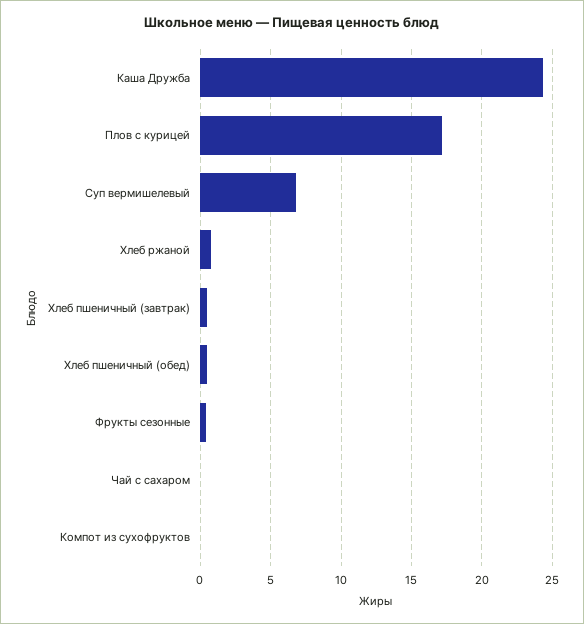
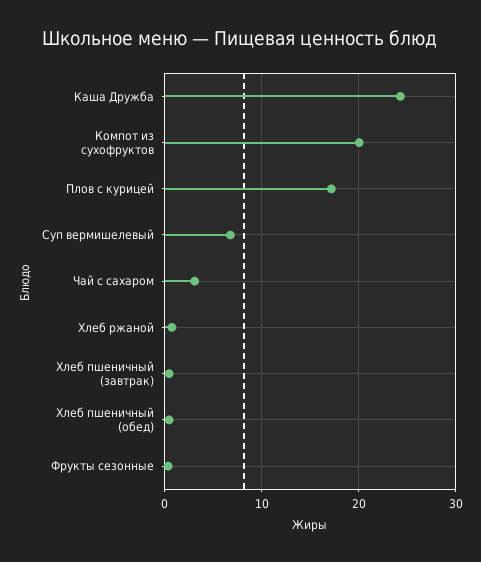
  {
    "Каша Дружба": 24.5,
    "Плов с курицей": 17,
    "Суп вермишелевый": 7,
    "Хлеб ржаной": 1,
    "Хлеб пшеничный (завтрак)": 0.5,
    "Хлеб пшеничный (обед)": 0.5,
    "Фрукты сезонные": 0.5,
-   "Чай с сахаром": 0,
+   "Чай с сахаром": 3,
-   "Компот из сухофруктов": 0
+   "Компот из сухофруктов": 20
  }

